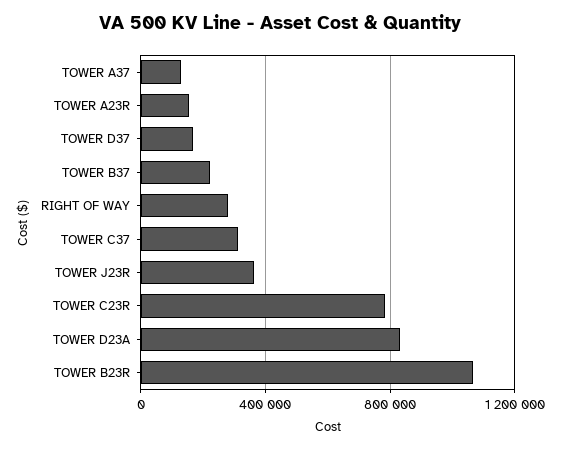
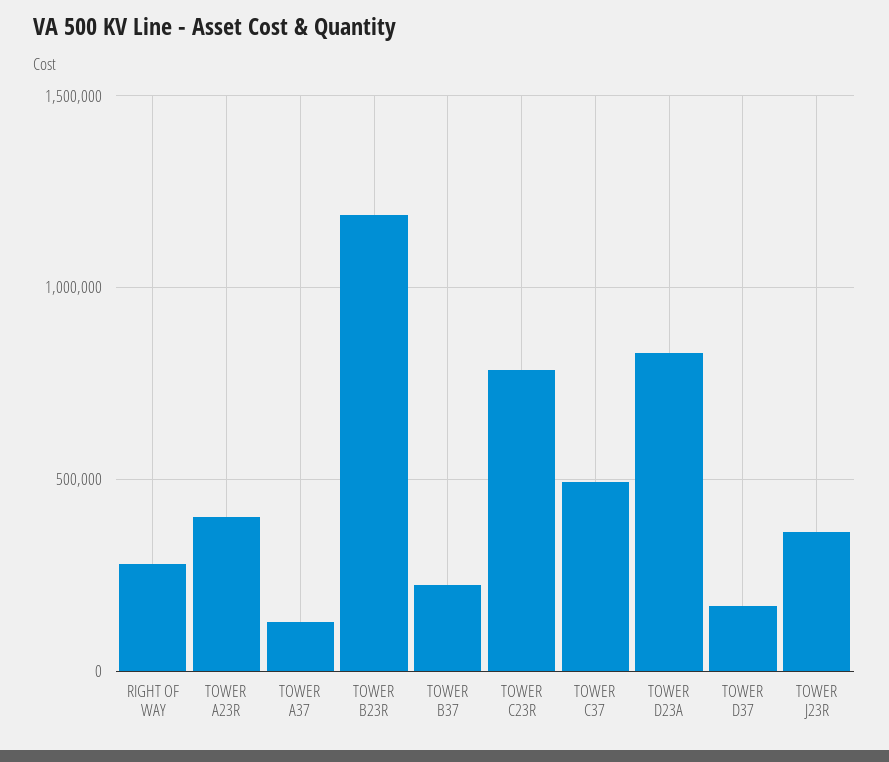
  {
    "TOWER A37": 150000,
-   "TOWER A23R": 150000,
+   "TOWER A23R": 400000,
    "TOWER D37": 150000,
    "TOWER B37": 200000,
    "RIGHT OF WAY": 300000,
-   "TOWER C37": 300000,
+   "TOWER C37": 500000,
    "TOWER J23R": 350000,
    "TOWER C23R": 800000,
    "TOWER D23A": 850000,
-   "TOWER B23R": 1050000
+   "TOWER B23R": 1200000
  }

